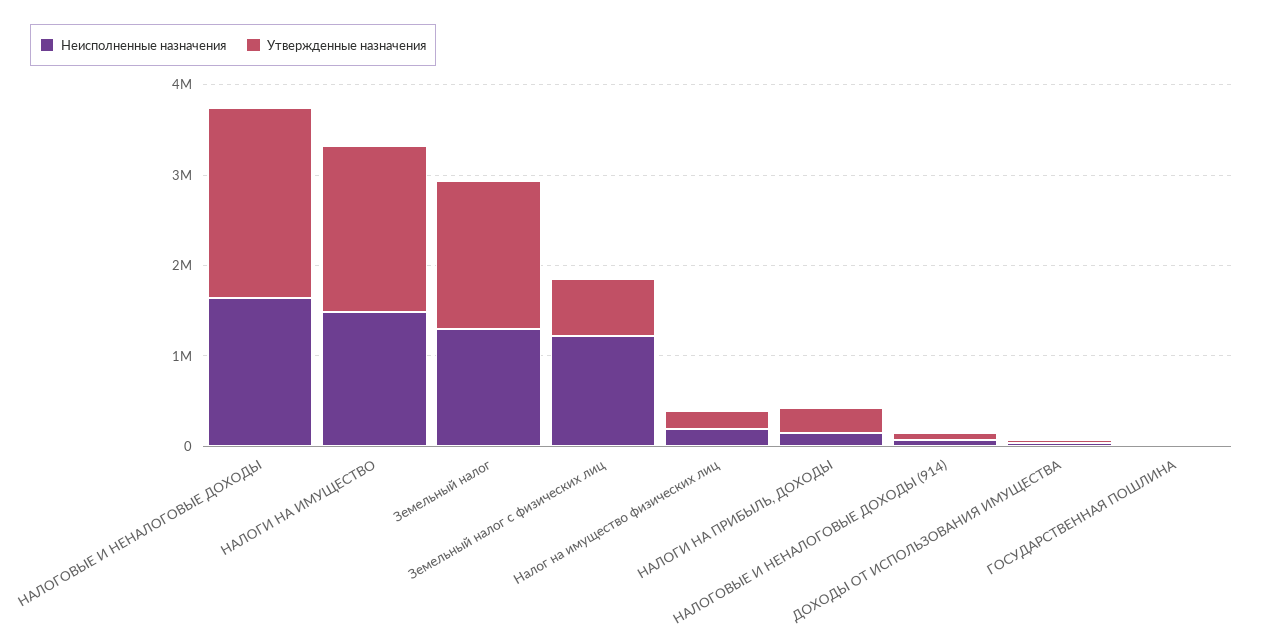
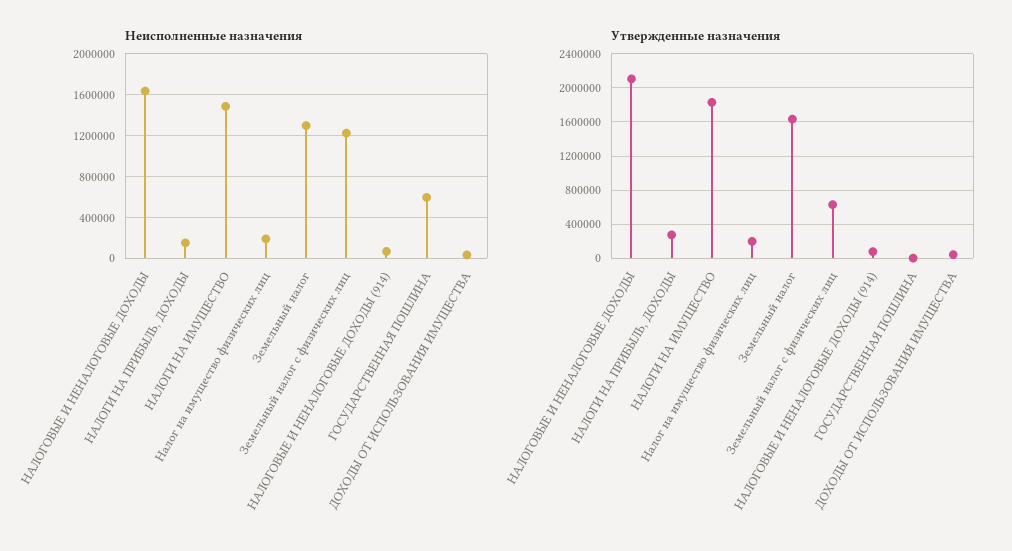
  {
    "Неисполненные назначения": {
      "НАЛОГОВЫЕ И НЕНАЛОГОВЫЕ ДОХОДЫ": 1600000,
      "НАЛОГИ НА ИМУЩЕСТВО": 1500000,
      "Земельный налог": 1300000,
      "Земельный налог с физических лиц": 1200000,
      "Налог на имущество физических лиц": 200000,
      "НАЛОГИ НА ПРИБЫЛЬ, ДОХОДЫ": 100000,
      "НАЛОГОВЫЕ И НЕНАЛОГОВЫЕ ДОХОДЫ (914)": 100000,
      "ДОХОДЫ ОТ ИСПОЛЬЗОВАНИЯ ИМУЩЕСТВА": 0,
-     "ГОСУДАРСТВЕННАЯ ПОШЛИНА": 0
+     "ГОСУДАРСТВЕННАЯ ПОШЛИНА": 600000
    },
    "Утвержденные назначения": {
      "НАЛОГОВЫЕ И НЕНАЛОГОВЫЕ ДОХОДЫ": 2100000,
      "НАЛОГИ НА ИМУЩЕСТВО": 1800000,
      "Земельный налог": 1600000,
      "Земельный налог с физических лиц": 600000,
      "Налог на имущество физических лиц": 200000,
      "НАЛОГИ НА ПРИБЫЛЬ, ДОХОДЫ": 300000,
      "НАЛОГОВЫЕ И НЕНАЛОГОВЫЕ ДОХОДЫ (914)": 100000,
      "ДОХОДЫ ОТ ИСПОЛЬЗОВАНИЯ ИМУЩЕСТВА": 0,
      "ГОСУДАРСТВЕННАЯ ПОШЛИНА": 0
    }
  }

